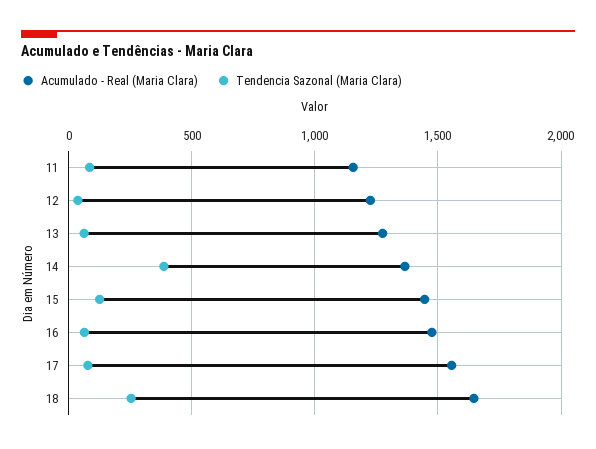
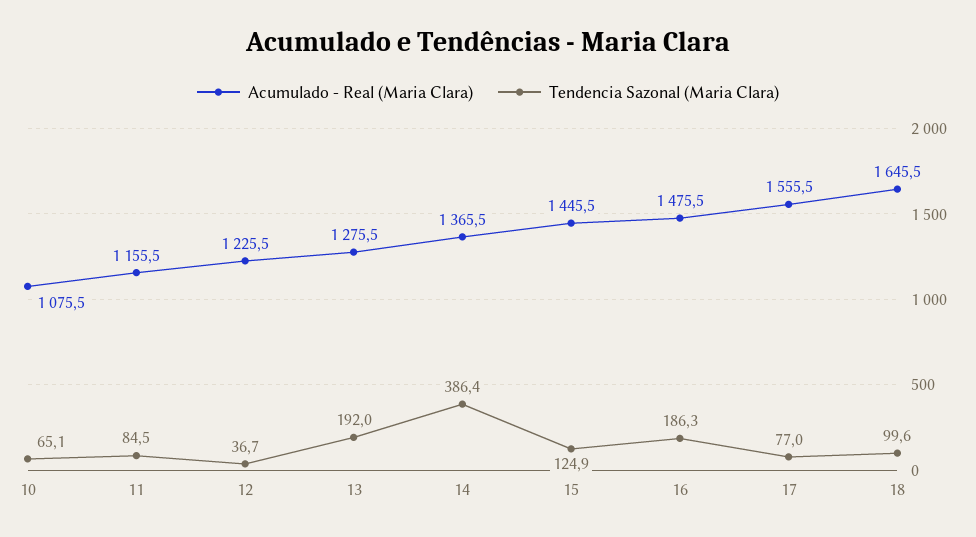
  {
    "Acumulado - Real (Maria Clara)": {
      "11": 1155.5,
      "12": 1225.5,
      "13": 1275.5,
      "14": 1365.5,
      "15": 1445.5,
      "16": 1475.5,
      "17": 1555.5,
-     "18": 1645.5
+     "18": 1645.5,
+     "10": 1075.5
    },
    "Tendencia Sazonal (Maria Clara)": {
      "11": 84.5,
      "12": 36.7,
-     "13": 50,
+     "13": 192,
      "14": 386.4,
      "15": 124.9,
-     "16": 50,
+     "16": 186.3,
      "17": 77,
-     "18": 250
+     "18": 99.6,
+     "10": 65.1
    }
  }

